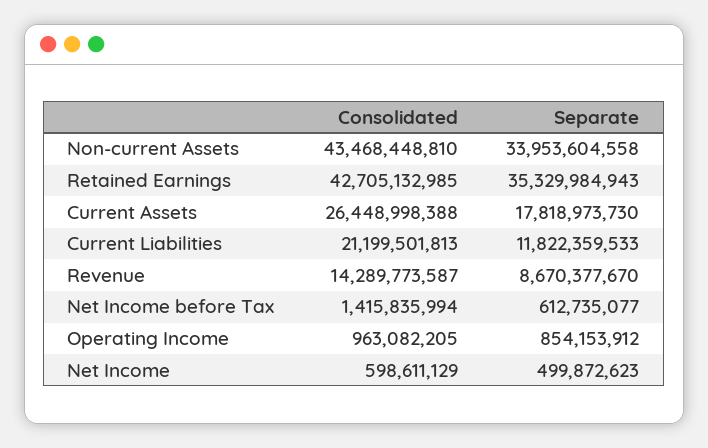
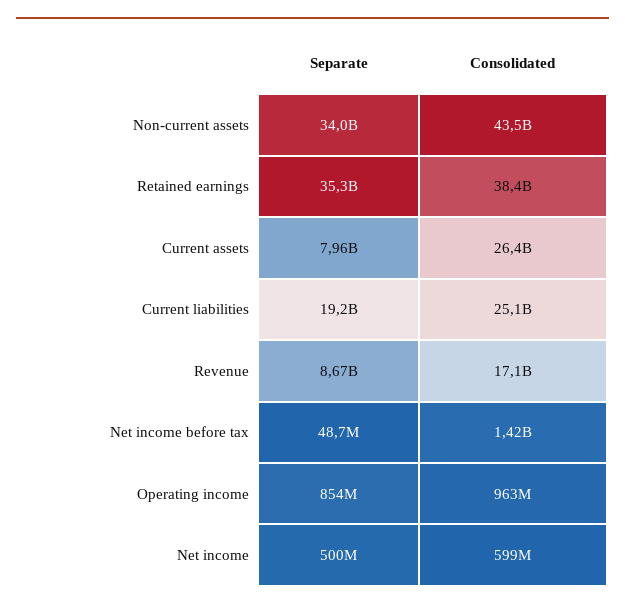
  {
    "Consolidated": {
      "Non-current Assets": 43468448810,
-     "Retained Earnings": 42705132985,
+     "Retained Earnings": 38400000000,
      "Current Assets": 26448998388,
-     "Current Liabilities": 21199501813,
+     "Current Liabilities": 25100000000,
-     "Revenue": 14289773587,
+     "Revenue": 17100000000,
      "Net Income before Tax": 1415835994,
      "Operating Income": 963082205,
      "Net Income": 598611129
    },
    "Separate": {
      "Non-current Assets": 33953604558,
      "Retained Earnings": 35329984943,
-     "Current Assets": 17818973730,
+     "Current Assets": 7960000000,
-     "Current Liabilities": 11822359533,
+     "Current Liabilities": 19200000000,
      "Revenue": 8670377670,
-     "Net Income before Tax": 612735077,
+     "Net Income before Tax": 48700000,
      "Operating Income": 854153912,
      "Net Income": 499872623
    }
  }

